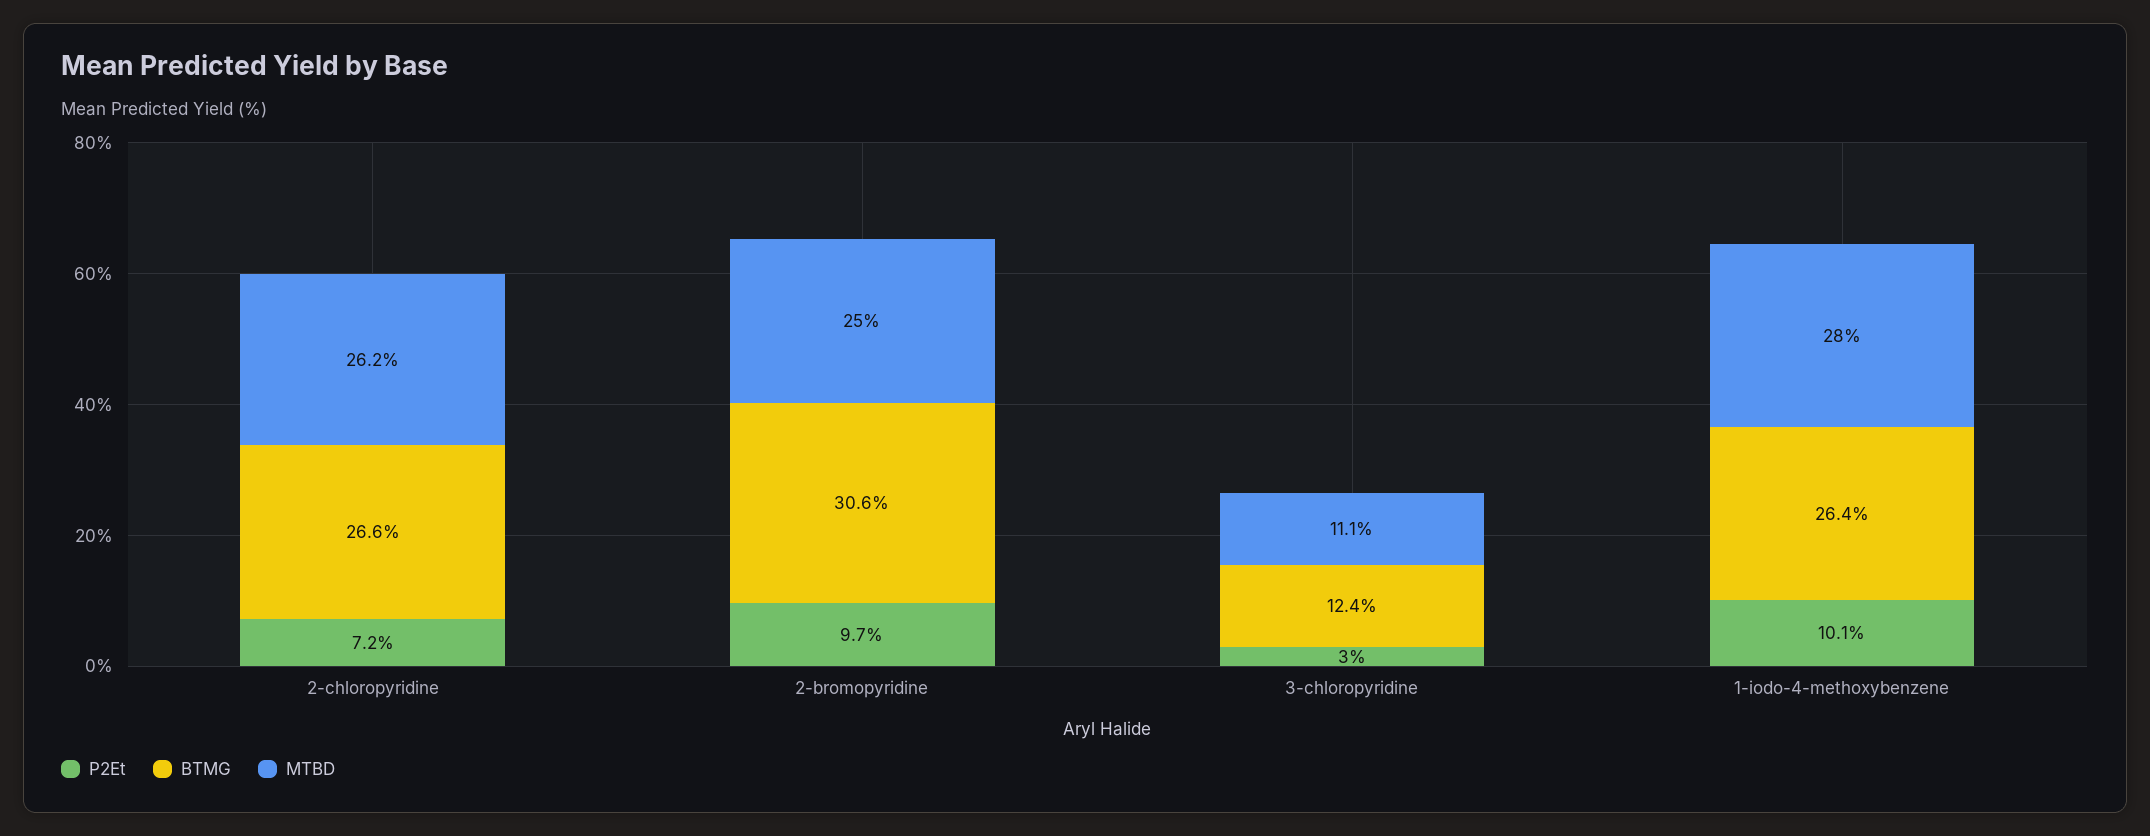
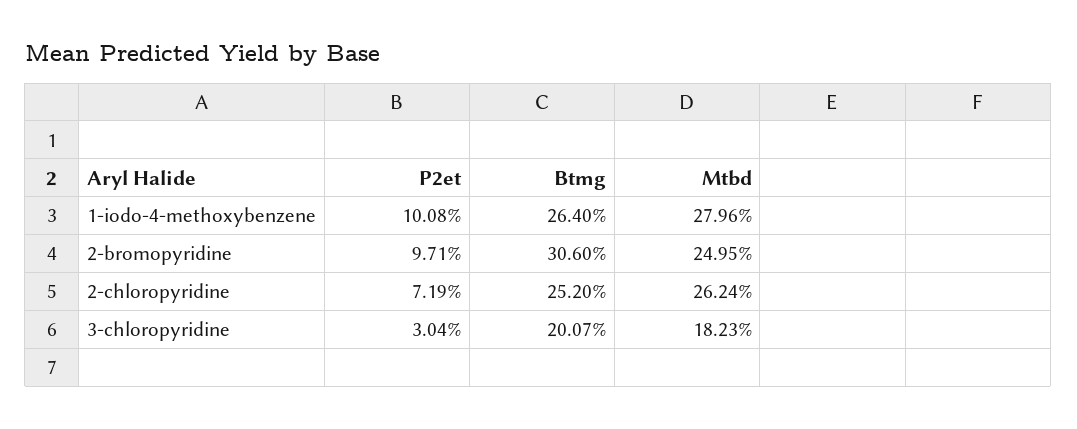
  {
    "P2Et": {
      "2-chloropyridine": 7.19,
      "2-bromopyridine": 9.71,
      "3-chloropyridine": 3.04,
      "1-iodo-4-methoxybenzene": 10.08
    },
    "BTMG": {
-     "2-chloropyridine": 26.6,
+     "2-chloropyridine": 25.2,
      "2-bromopyridine": 30.6,
-     "3-chloropyridine": 12.4,
+     "3-chloropyridine": 20.07,
      "1-iodo-4-methoxybenzene": 26.4
    },
    "MTBD": {
      "2-chloropyridine": 26.24,
      "2-bromopyridine": 24.95,
-     "3-chloropyridine": 11.1,
+     "3-chloropyridine": 18.23,
      "1-iodo-4-methoxybenzene": 27.96
    }
  }

